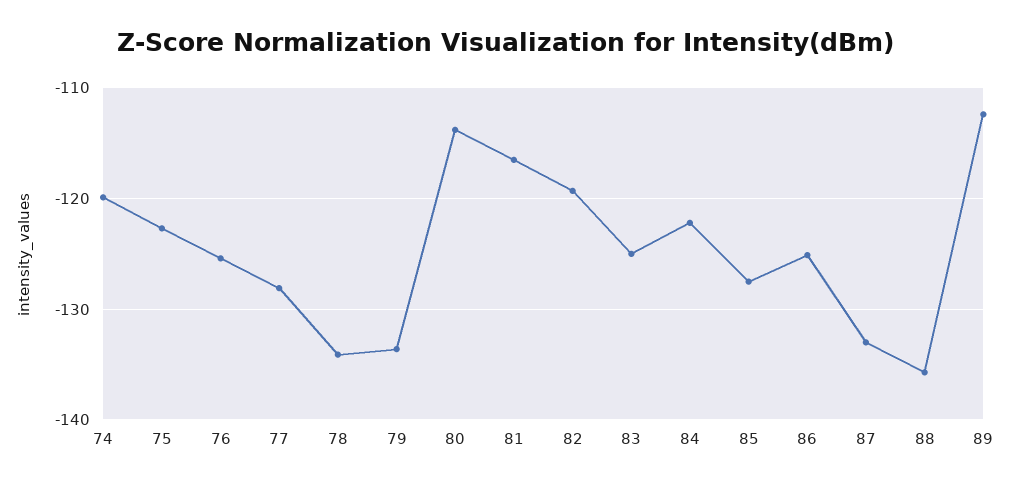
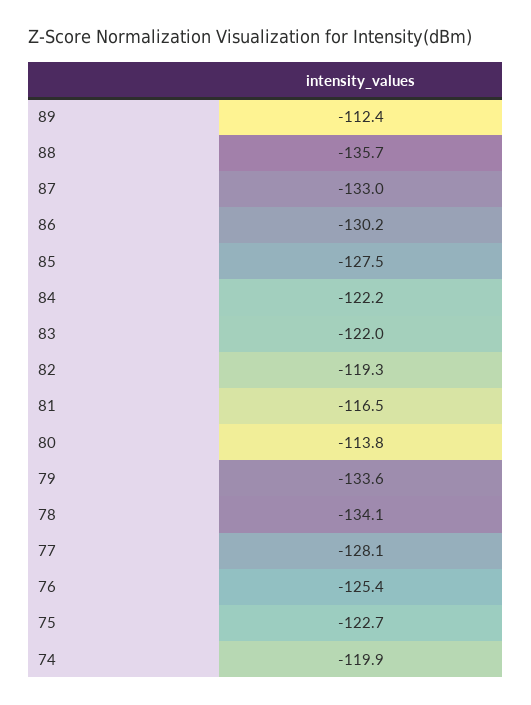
  {
    "74": -119.9,
    "75": -122.7,
    "76": -125.4,
    "77": -128.1,
    "78": -134.1,
    "79": -133.6,
    "80": -113.8,
    "81": -116.5,
    "82": -119.3,
-   "83": -125,
+   "83": -122,
    "84": -122.2,
    "85": -127.5,
-   "86": -125,
+   "86": -130.2,
    "87": -133,
    "88": -135.7,
    "89": -112.4
  }

